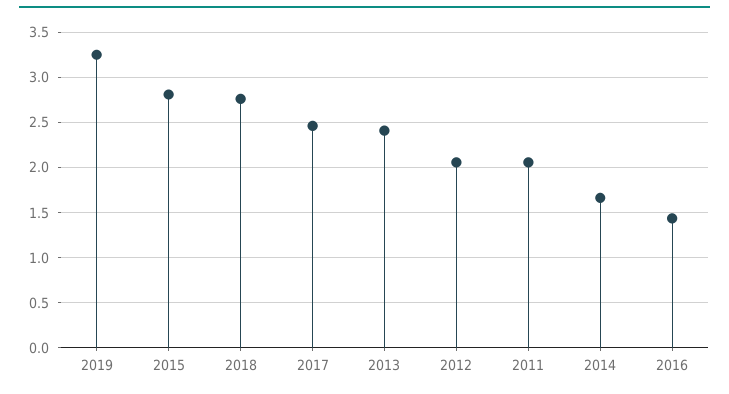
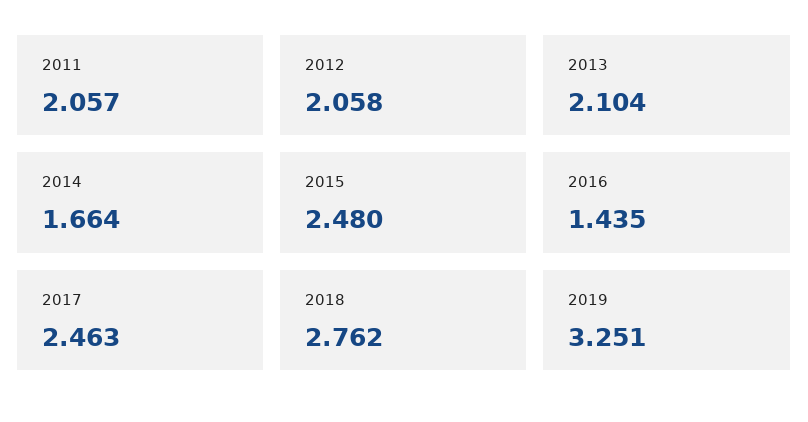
  {
    "2019": 3.251,
-   "2015": 2.8,
+   "2015": 2.48,
    "2018": 2.762,
    "2017": 2.463,
-   "2013": 2.4,
+   "2013": 2.104,
    "2012": 2.058,
    "2011": 2.057,
    "2014": 1.664,
    "2016": 1.435
  }

